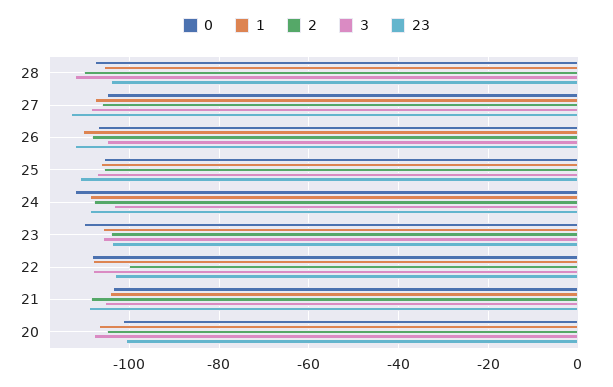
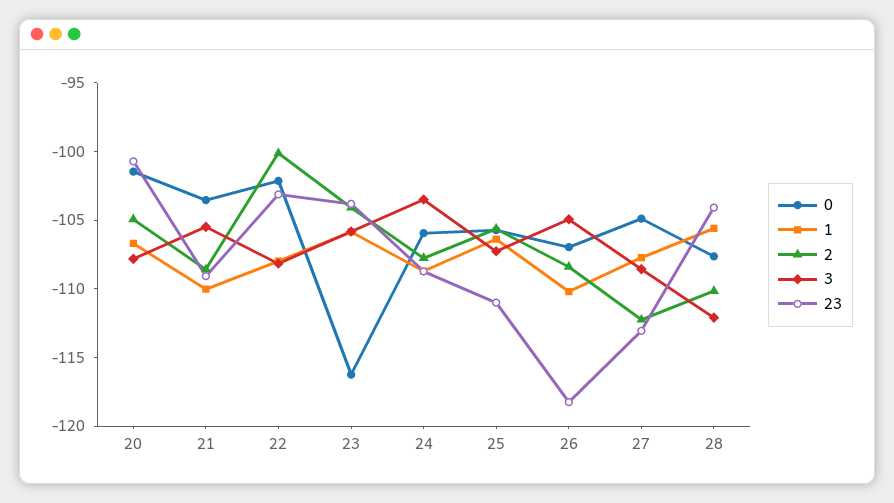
  {
    "0": {
      "28": -108,
      "27": -105,
      "26": -107,
      "25": -106,
-     "24": -112,
+     "24": -106,
-     "23": -110,
+     "23": -116,
-     "22": -108,
+     "22": -102,
      "21": -104,
      "20": -101
    },
    "1": {
      "28": -106,
      "27": -108,
      "26": -110,
      "25": -106,
      "24": -109,
      "23": -106,
      "22": -108,
-     "21": -104,
+     "21": -110,
      "20": -107
    },
    "2": {
      "28": -110,
-     "27": -106,
+     "27": -112,
      "26": -108,
      "25": -106,
      "24": -108,
      "23": -104,
      "22": -100,
      "21": -109,
      "20": -105
    },
    "3": {
      "28": -112,
      "27": -109,
      "26": -105,
      "25": -107,
      "24": -103,
      "23": -106,
      "22": -108,
      "21": -105,
      "20": -108
    },
    "23": {
      "28": -104,
      "27": -113,
-     "26": -112,
+     "26": -118,
      "25": -111,
      "24": -109,
      "23": -104,
      "22": -103,
      "21": -109,
      "20": -101
    }
  }

